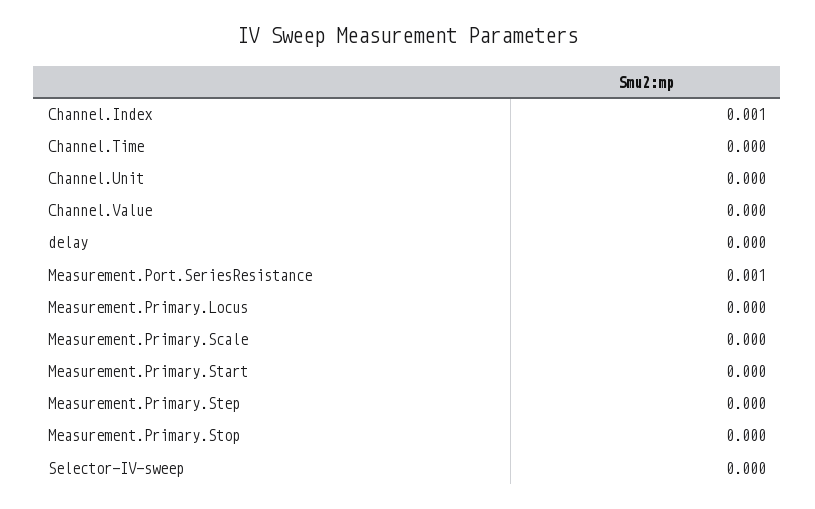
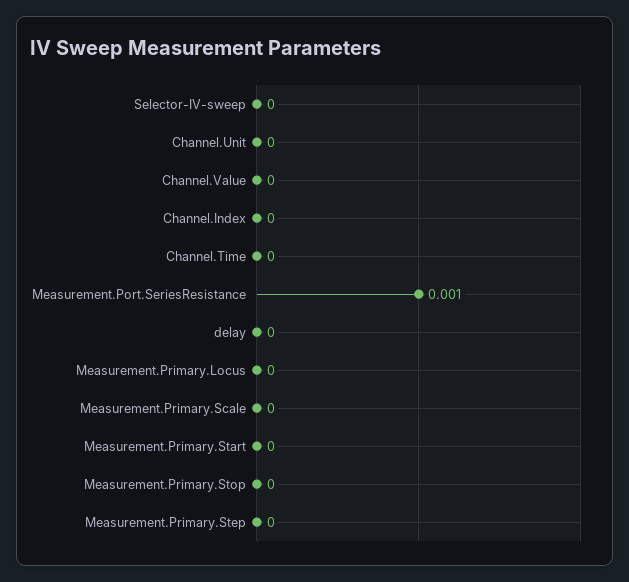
  {
-   "Channel.Index": 0.001,
+   "Channel.Index": 0,
    "Channel.Time": 0,
    "Channel.Unit": 0,
    "Channel.Value": 0,
    "delay": 0,
    "Measurement.Port.SeriesResistance": 0.001,
    "Measurement.Primary.Locus": 0,
    "Measurement.Primary.Scale": 0,
    "Measurement.Primary.Start": 0,
    "Measurement.Primary.Step": 0,
    "Measurement.Primary.Stop": 0,
    "Selector-IV-sweep": 0
  }

